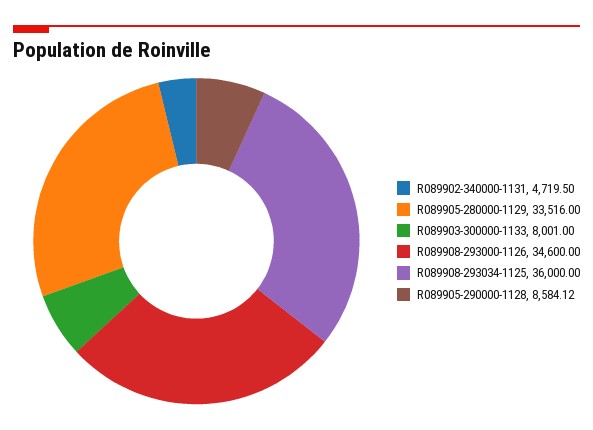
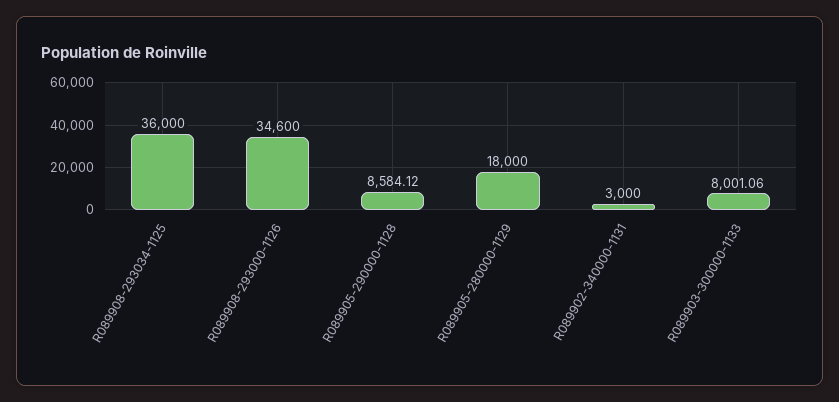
  {
-   "R089902-340000-1131": 4719.5,
+   "R089902-340000-1131": 3000,
-   "R089905-280000-1129": 33516,
+   "R089905-280000-1129": 18000,
-   "R089903-300000-1133": 8001,
+   "R089903-300000-1133": 8001.06,
    "R089908-293000-1126": 34600,
    "R089908-293034-1125": 36000,
    "R089905-290000-1128": 8584.12
  }

